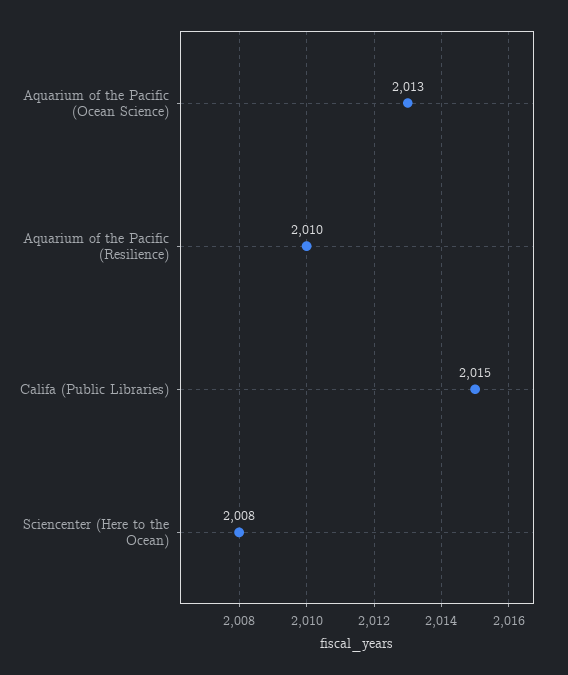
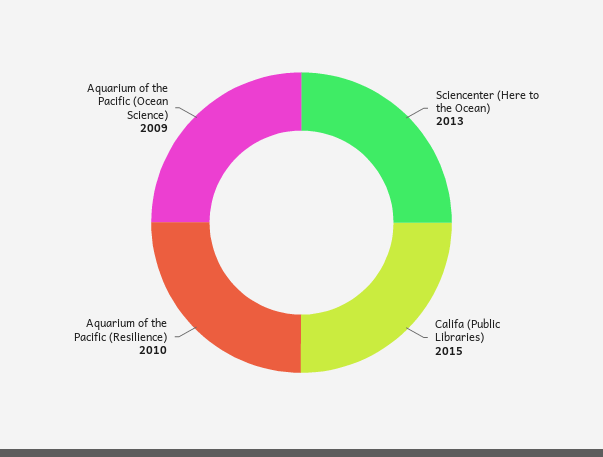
  {
-   "Aquarium of the Pacific (Ocean Science)": 2013,
+   "Aquarium of the Pacific (Ocean Science)": 2009,
    "Aquarium of the Pacific (Resilience)": 2010,
    "Califa (Public Libraries)": 2015,
-   "Sciencenter (Here to the Ocean)": 2008
+   "Sciencenter (Here to the Ocean)": 2013
  }

